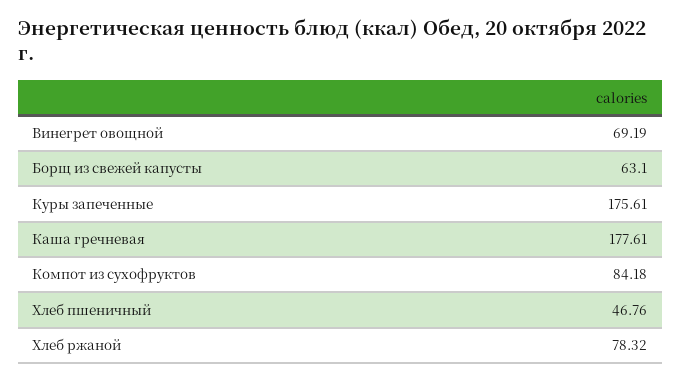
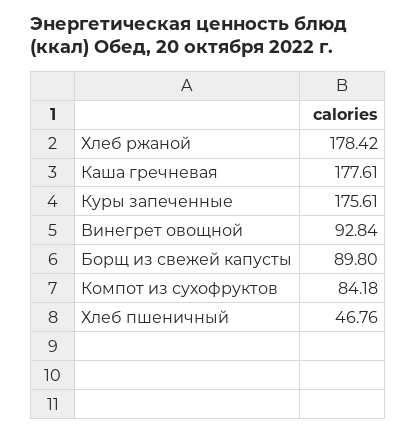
  {
-   "Винегрет овощной": 69.19,
+   "Винегрет овощной": 92.84,
-   "Борщ из свежей капусты": 63.1,
+   "Борщ из свежей капусты": 89.8,
    "Куры запеченные": 175.61,
    "Каша гречневая": 177.61,
    "Компот из сухофруктов": 84.18,
    "Хлеб пшеничный": 46.76,
-   "Хлеб ржаной": 78.32
+   "Хлеб ржаной": 178.42
  }

